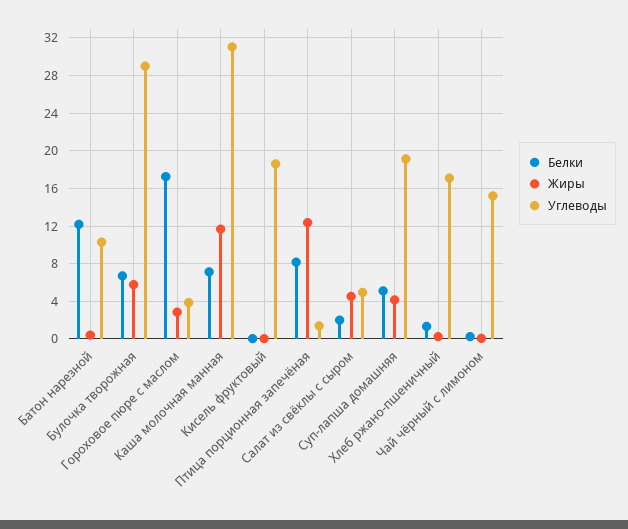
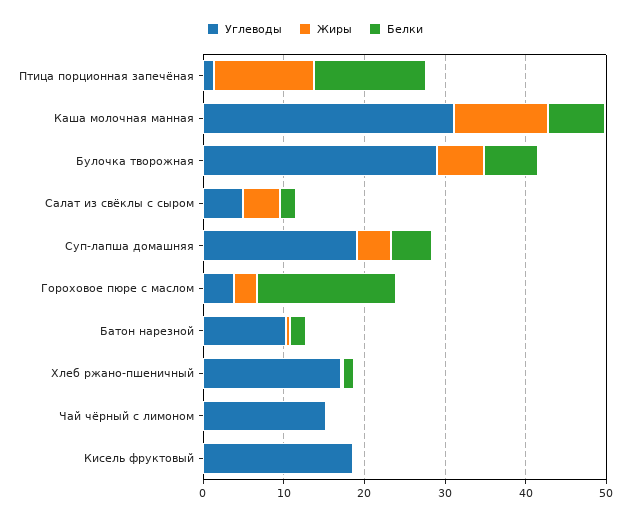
  {
    "Белки": {
-     "Батон нарезной": 12,
+     "Батон нарезной": 2,
      "Булочка творожная": 7,
      "Гороховое пюре с маслом": 17,
      "Каша молочная манная": 7,
      "Кисель фруктовый": 0,
-     "Птица порционная запечёная": 8,
+     "Птица порционная запечёная": 14,
      "Салат из свёклы с сыром": 2,
      "Суп-лапша домашняя": 5,
      "Хлеб ржано-пшеничный": 1,
      "Чай чёрный с лимоном": 0
    },
    "Жиры": {
      "Батон нарезной": 0,
      "Булочка творожная": 6,
      "Гороховое пюре с маслом": 3,
      "Каша молочная манная": 12,
      "Кисель фруктовый": 0,
      "Птица порционная запечёная": 12,
      "Салат из свёклы с сыром": 5,
      "Суп-лапша домашняя": 4,
      "Хлеб ржано-пшеничный": 0,
      "Чай чёрный с лимоном": 0
    },
    "Углеводы": {
      "Батон нарезной": 10,
      "Булочка творожная": 29,
      "Гороховое пюре с маслом": 4,
      "Каша молочная манная": 31,
      "Кисель фруктовый": 19,
      "Птица порционная запечёная": 1,
      "Салат из свёклы с сыром": 5,
      "Суп-лапша домашняя": 19,
      "Хлеб ржано-пшеничный": 17,
      "Чай чёрный с лимоном": 15
    }
  }

